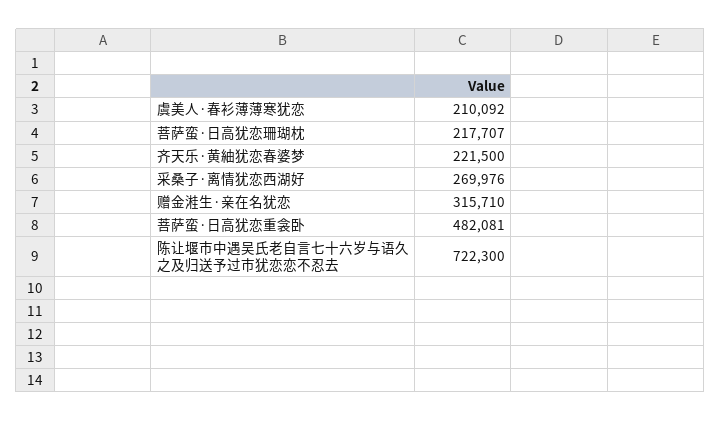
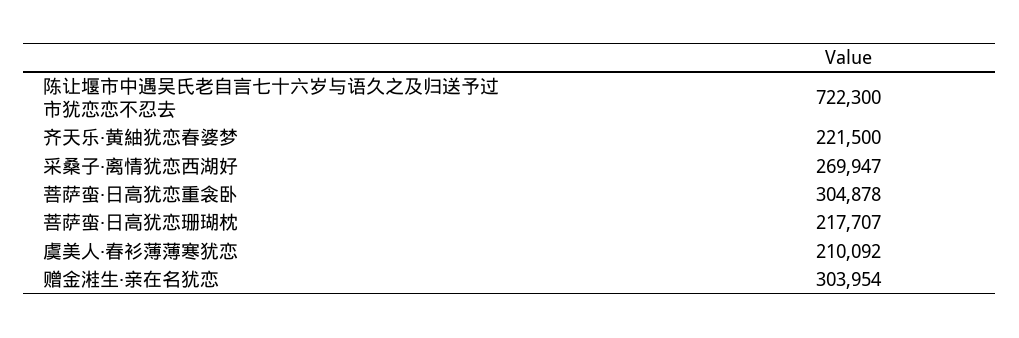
  {
    "虞美人·春衫薄薄寒犹恋": 210092,
    "菩萨蛮·日高犹恋珊瑚枕": 217707,
    "齐天乐·黄紬犹恋春婆梦": 221500,
-   "采桑子·离情犹恋西湖好": 269976,
+   "采桑子·离情犹恋西湖好": 269947,
-   "赠金溎生·亲在名犹恋": 315710,
+   "赠金溎生·亲在名犹恋": 303954,
-   "菩萨蛮·日高犹恋重衾卧": 482081,
+   "菩萨蛮·日高犹恋重衾卧": 304878,
    "陈让堰市中遇吴氏老自言七十六岁与语久之及归送予过市犹恋恋不忍去": 722300
  }

